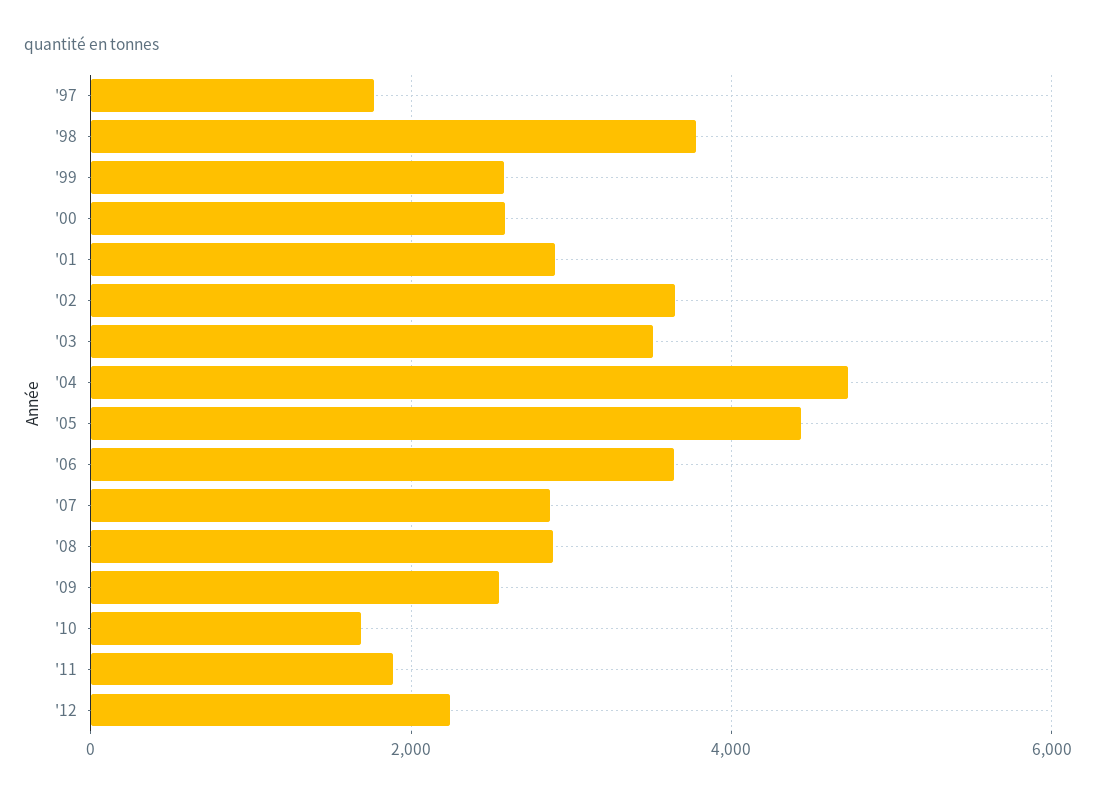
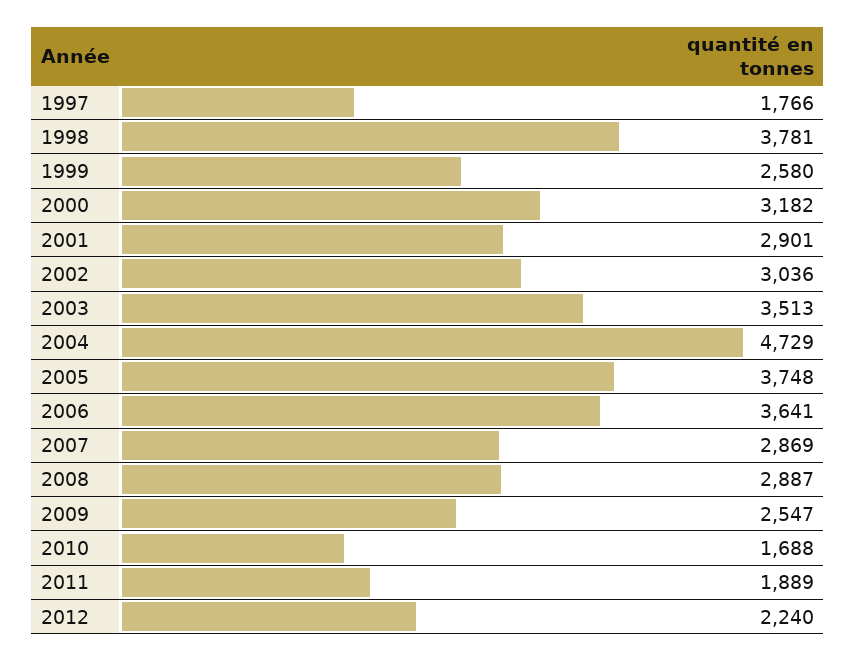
  {
    "'97": 1766,
    "'98": 3781,
    "'99": 2580,
-   "'00": 2600,
+   "'00": 3182,
    "'01": 2901,
-   "'02": 3600,
+   "'02": 3036,
    "'03": 3513,
    "'04": 4729,
-   "'05": 4400,
+   "'05": 3748,
    "'06": 3641,
    "'07": 2869,
    "'08": 2887,
    "'09": 2547,
    "'10": 1688,
    "'11": 1889,
    "'12": 2240
  }

